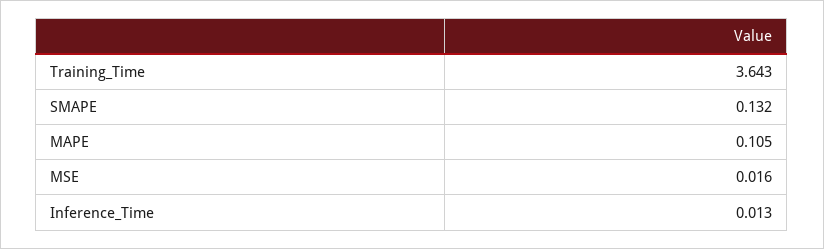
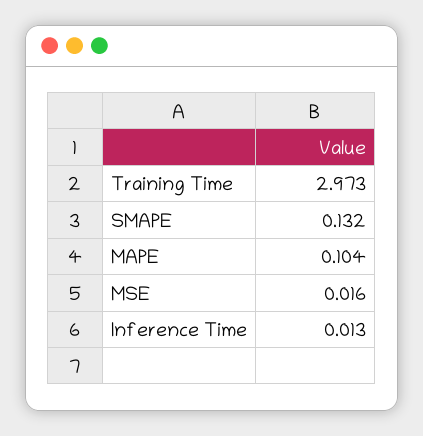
  {
-   "Training_Time": 3.643,
+   "Training_Time": 2.973,
    "SMAPE": 0.132,
-   "MAPE": 0.105,
+   "MAPE": 0.104,
    "MSE": 0.016,
    "Inference_Time": 0.013
  }

